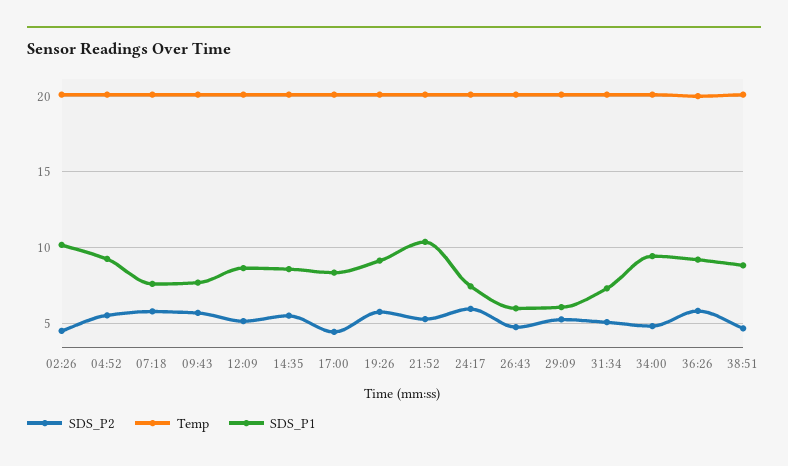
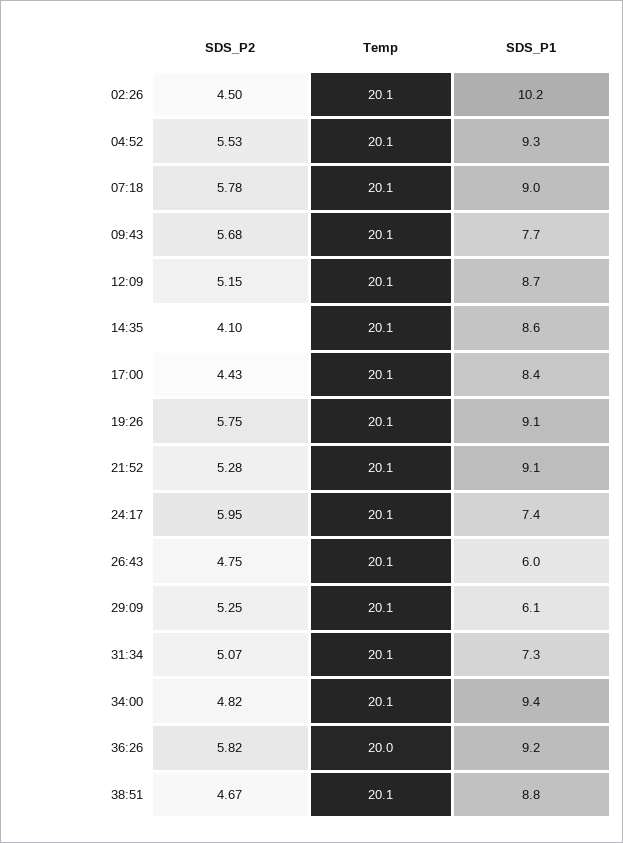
  {
    "SDS_P2": {
      "02:26": 4.5,
      "04:52": 5.53,
      "07:18": 5.78,
      "09:43": 5.68,
      "12:09": 5.15,
-     "14:35": 5.5,
+     "14:35": 4.1,
      "17:00": 4.43,
      "19:26": 5.75,
      "21:52": 5.28,
      "24:17": 5.95,
      "26:43": 4.75,
      "29:09": 5.25,
      "31:34": 5.07,
      "34:00": 4.82,
      "36:26": 5.82,
      "38:51": 4.67
    },
    "Temp": {
      "02:26": 20.1,
      "04:52": 20.1,
      "07:18": 20.1,
      "09:43": 20.1,
      "12:09": 20.1,
      "14:35": 20.1,
      "17:00": 20.1,
      "19:26": 20.1,
      "21:52": 20.1,
      "24:17": 20.1,
      "26:43": 20.1,
      "29:09": 20.1,
      "31:34": 20.1,
      "34:00": 20.1,
      "36:26": 20,
      "38:51": 20.1
    },
    "SDS_P1": {
      "02:26": 10.2,
      "04:52": 9.3,
-     "07:18": 7.5,
+     "07:18": 9,
      "09:43": 7.7,
      "12:09": 8.7,
      "14:35": 8.6,
      "17:00": 8.4,
      "19:26": 9.1,
-     "21:52": 10.5,
+     "21:52": 9.1,
      "24:17": 7.4,
      "26:43": 6,
      "29:09": 6.1,
      "31:34": 7.3,
      "34:00": 9.4,
      "36:26": 9.2,
      "38:51": 8.8
    }
  }

